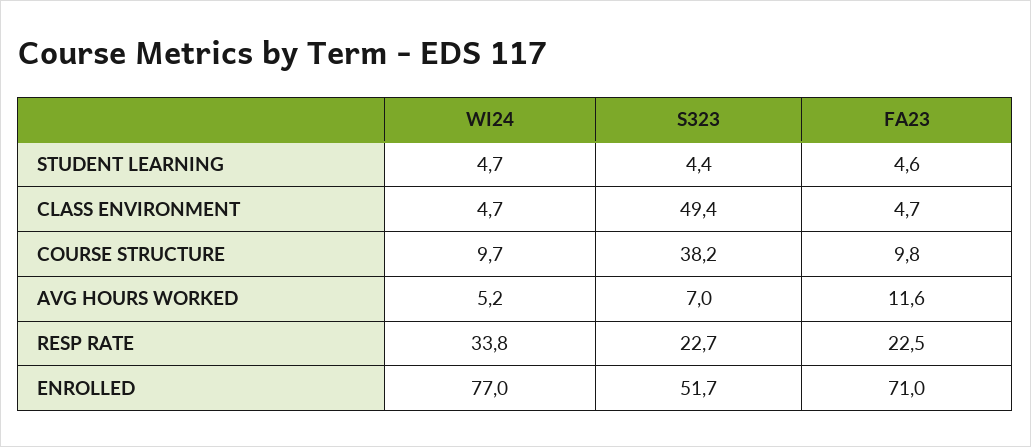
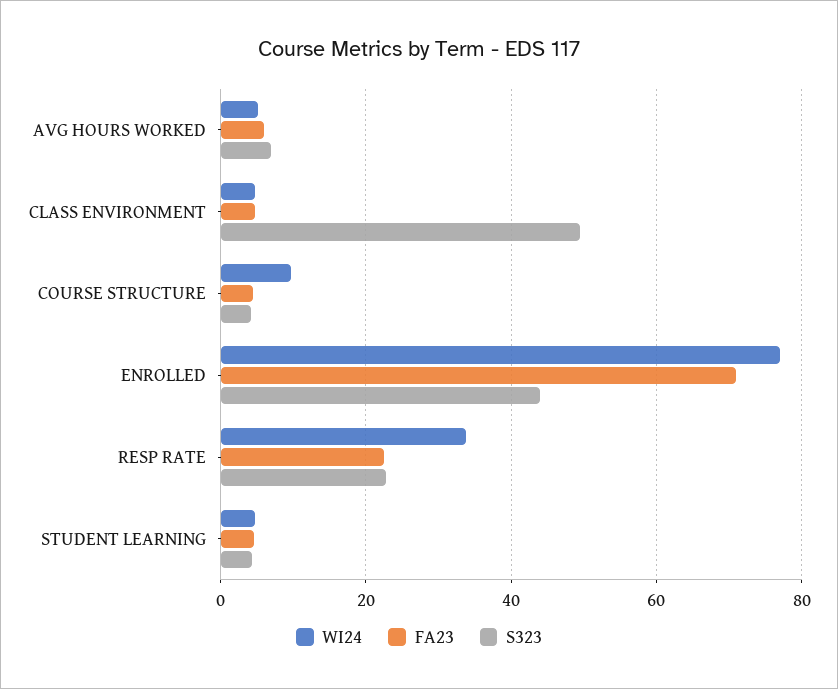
  {
    "WI24": {
      "STUDENT LEARNING": 4.7,
      "CLASS ENVIRONMENT": 4.7,
      "COURSE STRUCTURE": 9.7,
      "AVG HOURS WORKED": 5.2,
      "RESP RATE": 33.8,
      "ENROLLED": 77
    },
    "S323": {
      "STUDENT LEARNING": 4.4,
      "CLASS ENVIRONMENT": 49.4,
-     "COURSE STRUCTURE": 38.2,
+     "COURSE STRUCTURE": 4,
      "AVG HOURS WORKED": 7,
      "RESP RATE": 22.7,
-     "ENROLLED": 51.7
+     "ENROLLED": 44
    },
    "FA23": {
      "STUDENT LEARNING": 4.6,
      "CLASS ENVIRONMENT": 4.7,
-     "COURSE STRUCTURE": 9.8,
+     "COURSE STRUCTURE": 4,
-     "AVG HOURS WORKED": 11.6,
+     "AVG HOURS WORKED": 6,
      "RESP RATE": 22.5,
      "ENROLLED": 71
    }
  }

